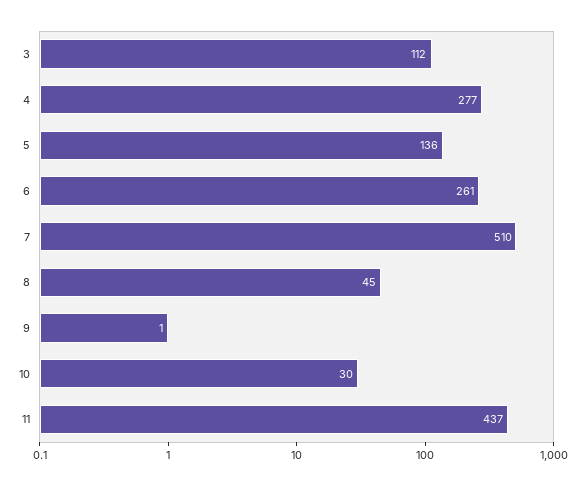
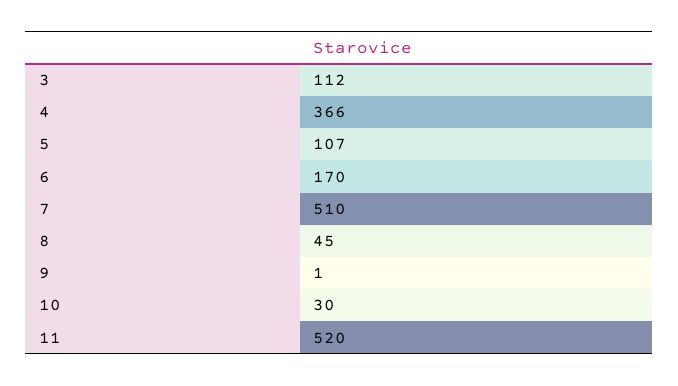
  {
    "3": 112,
-   "4": 277,
+   "4": 366,
-   "5": 136,
+   "5": 107,
-   "6": 261,
+   "6": 170,
    "7": 510,
    "8": 45,
    "9": 1,
    "10": 30,
-   "11": 437
+   "11": 520
  }

